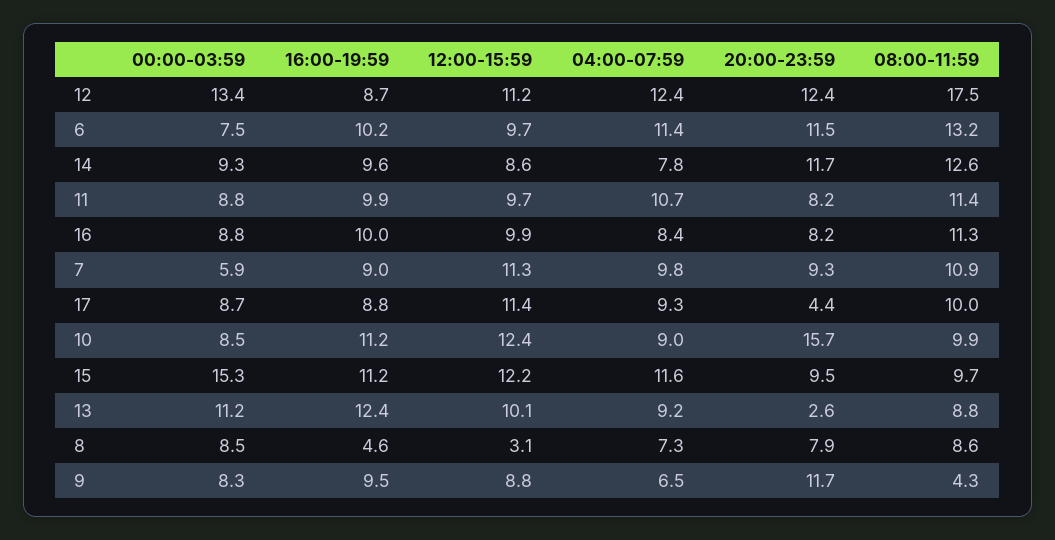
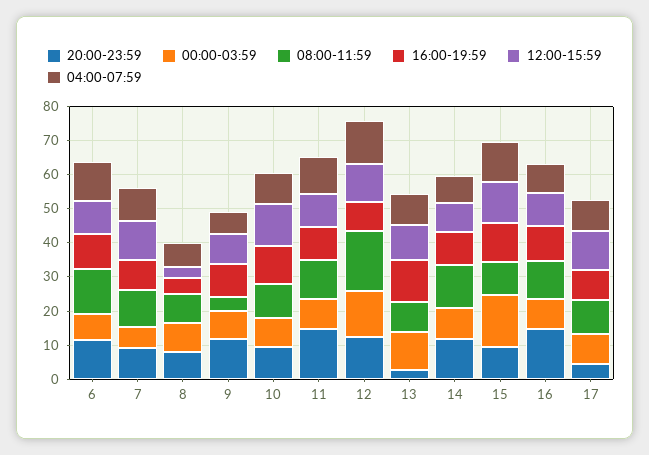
  {
    "00:00-03:59": {
      "12": 13.4,
      "6": 7.5,
      "14": 9.3,
      "11": 8.8,
      "16": 8.8,
      "7": 5.9,
      "17": 8.7,
      "10": 8.5,
      "15": 15.3,
      "13": 11.2,
      "8": 8.5,
      "9": 8.3
    },
    "16:00-19:59": {
      "12": 8.7,
      "6": 10.2,
      "14": 9.6,
      "11": 9.9,
      "16": 10,
      "7": 9,
      "17": 8.8,
      "10": 11.2,
      "15": 11.2,
      "13": 12.4,
      "8": 4.6,
      "9": 9.5
    },
    "12:00-15:59": {
      "12": 11.2,
      "6": 9.7,
      "14": 8.6,
      "11": 9.7,
      "16": 9.9,
      "7": 11.3,
      "17": 11.4,
      "10": 12.4,
      "15": 12.2,
      "13": 10.1,
      "8": 3.1,
      "9": 8.8
    },
    "04:00-07:59": {
      "12": 12.4,
      "6": 11.4,
      "14": 7.8,
      "11": 10.7,
      "16": 8.4,
      "7": 9.8,
      "17": 9.3,
      "10": 9,
      "15": 11.6,
      "13": 9.2,
      "8": 7.3,
      "9": 6.5
    },
    "20:00-23:59": {
      "12": 12.4,
      "6": 11.5,
      "14": 11.7,
-     "11": 8.2,
+     "11": 15,
-     "16": 8.2,
+     "16": 15,
      "7": 9.3,
      "17": 4.4,
-     "10": 15.7,
+     "10": 10,
      "15": 9.5,
      "13": 2.6,
      "8": 7.9,
      "9": 11.7
    },
    "08:00-11:59": {
      "12": 17.5,
      "6": 13.2,
      "14": 12.6,
      "11": 11.4,
      "16": 11.3,
      "7": 10.9,
      "17": 10,
      "10": 9.9,
      "15": 9.7,
      "13": 8.8,
      "8": 8.6,
      "9": 4.3
    }
  }

